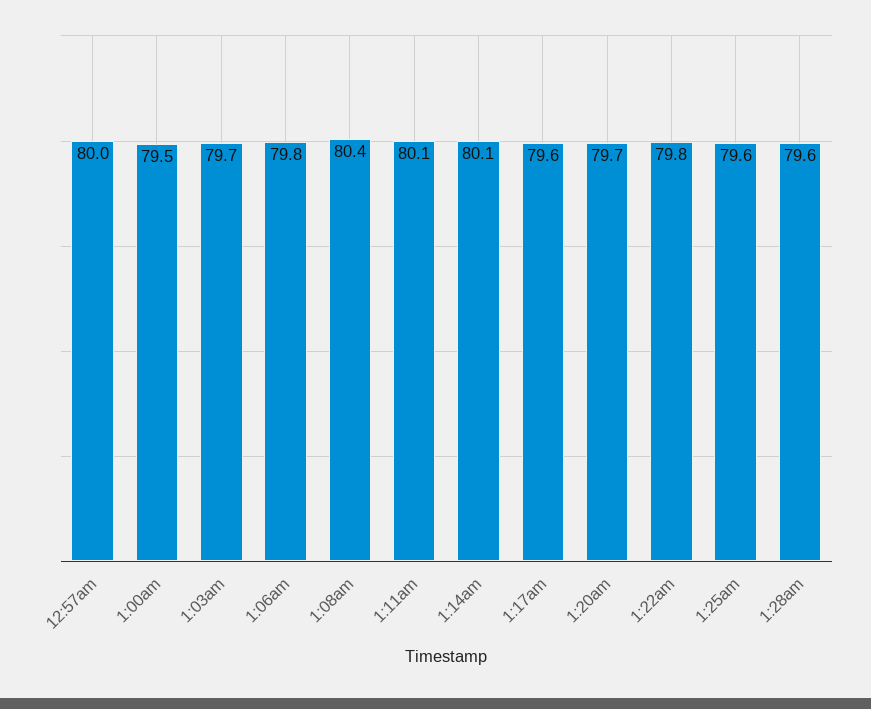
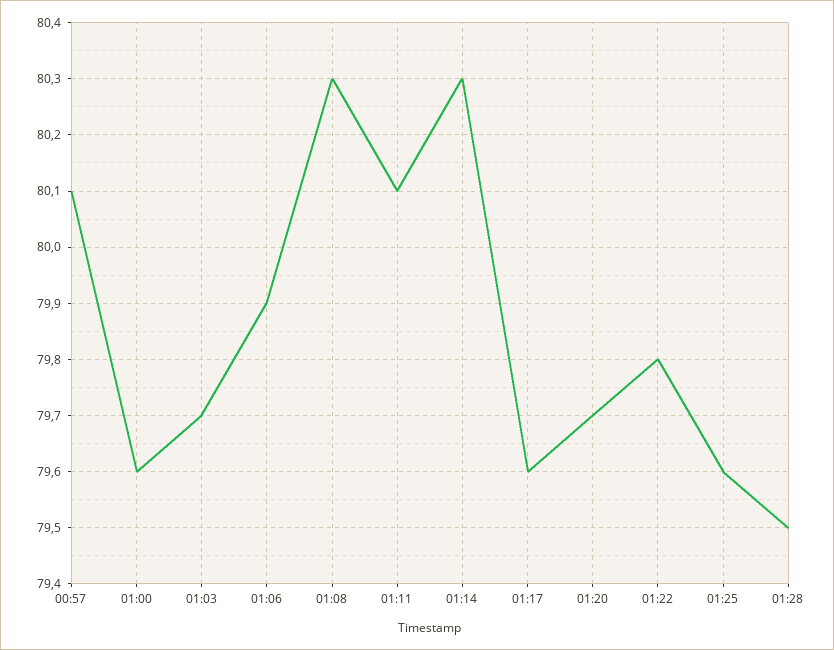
  {
-   "12:57am": 80,
+   "12:57am": 80.1,
-   "1:00am": 79.5,
+   "1:00am": 79.6,
    "1:03am": 79.7,
-   "1:06am": 79.8,
+   "1:06am": 79.9,
-   "1:08am": 80.4,
+   "1:08am": 80.3,
    "1:11am": 80.1,
-   "1:14am": 80.1,
+   "1:14am": 80.3,
    "1:17am": 79.6,
    "1:20am": 79.7,
    "1:22am": 79.8,
    "1:25am": 79.6,
-   "1:28am": 79.6
+   "1:28am": 79.5
  }

